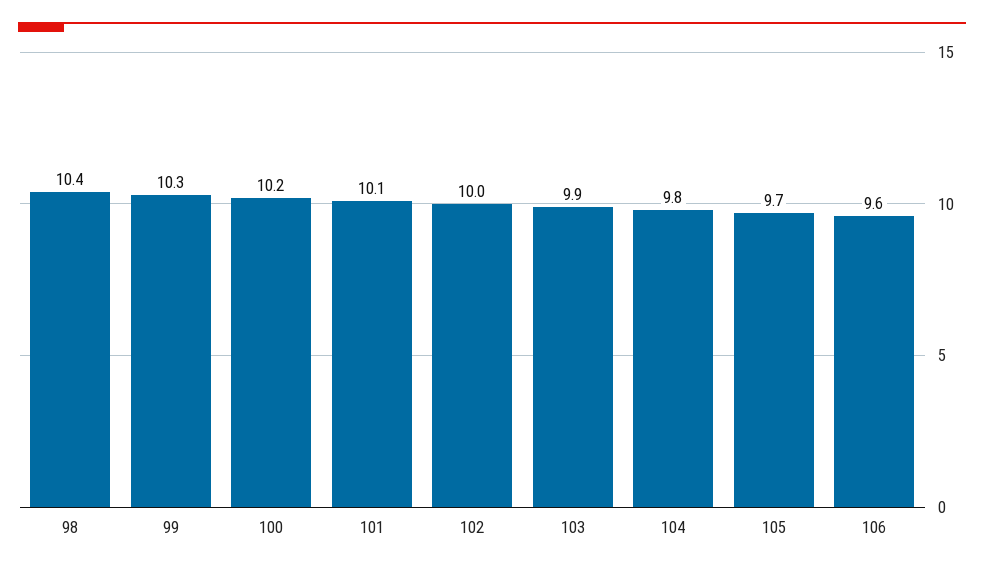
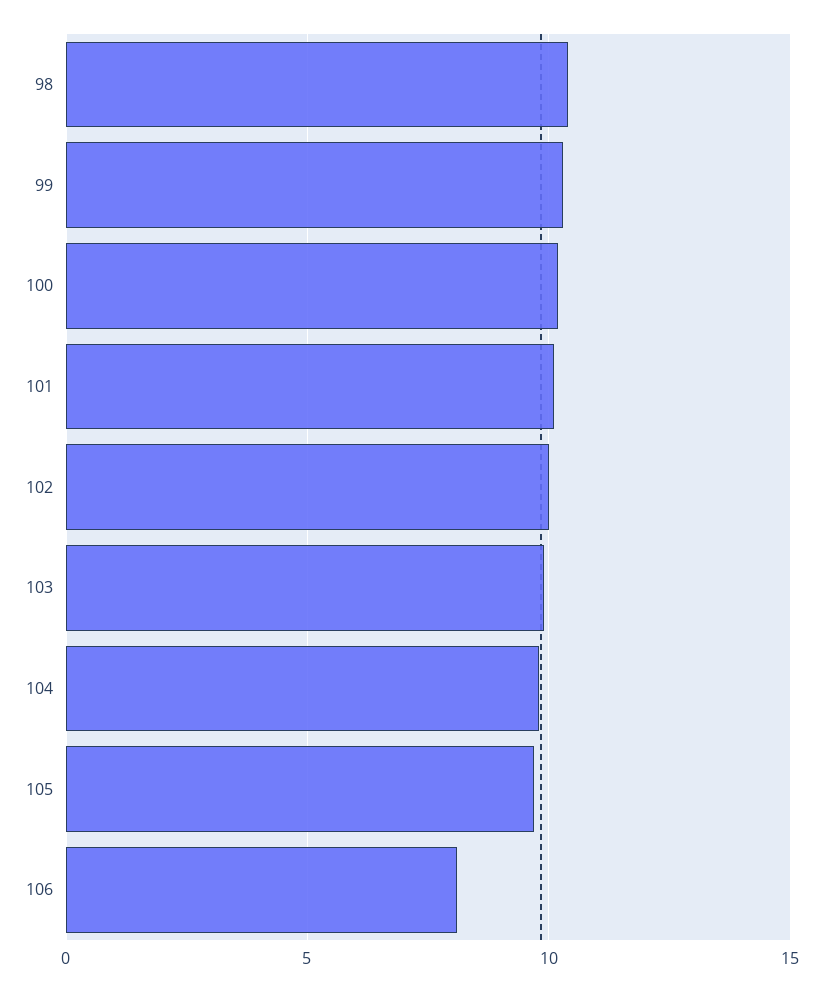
  {
    "98": 10.4,
    "99": 10.3,
    "100": 10.2,
    "101": 10.1,
    "102": 10,
    "103": 9.9,
    "104": 9.8,
    "105": 9.7,
-   "106": 9.6
+   "106": 8
  }

